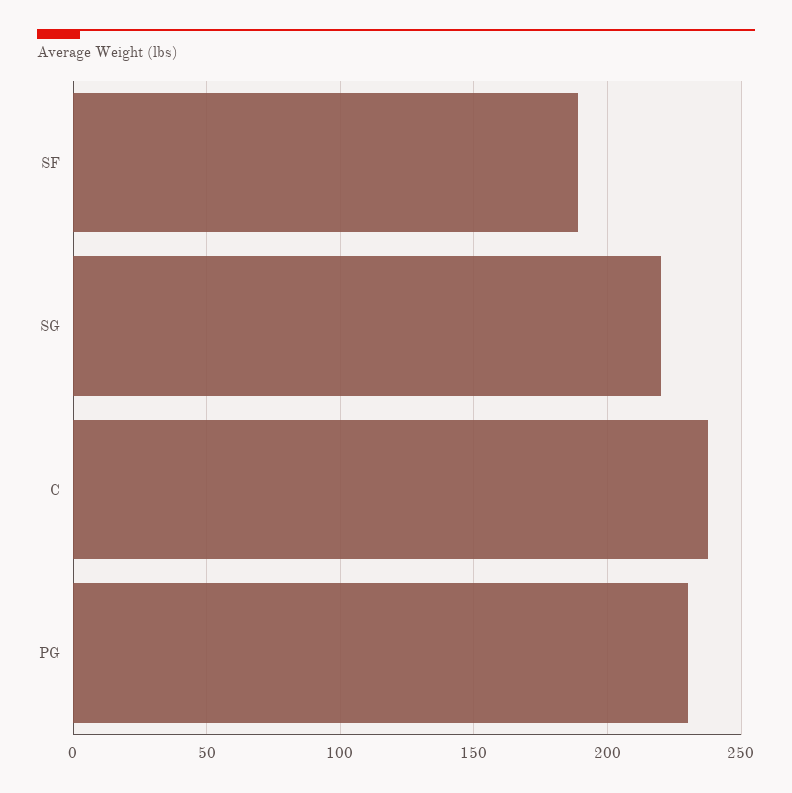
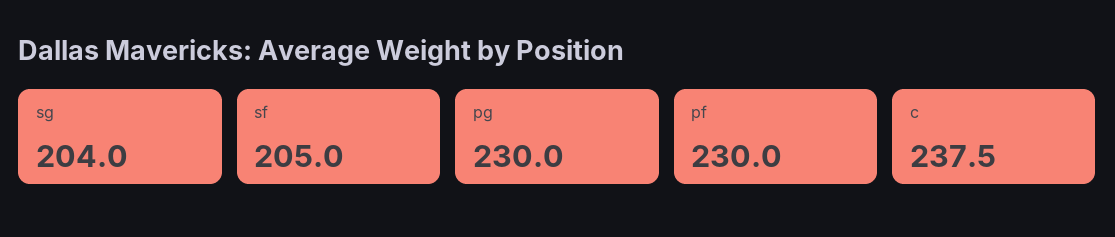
  {
-   "SF": 190,
+   "SF": 205,
-   "SG": 220,
+   "SG": 204,
    "C": 237.5,
-   "PG": 230
+   "PG": 230,
+   "pf": 230
  }

